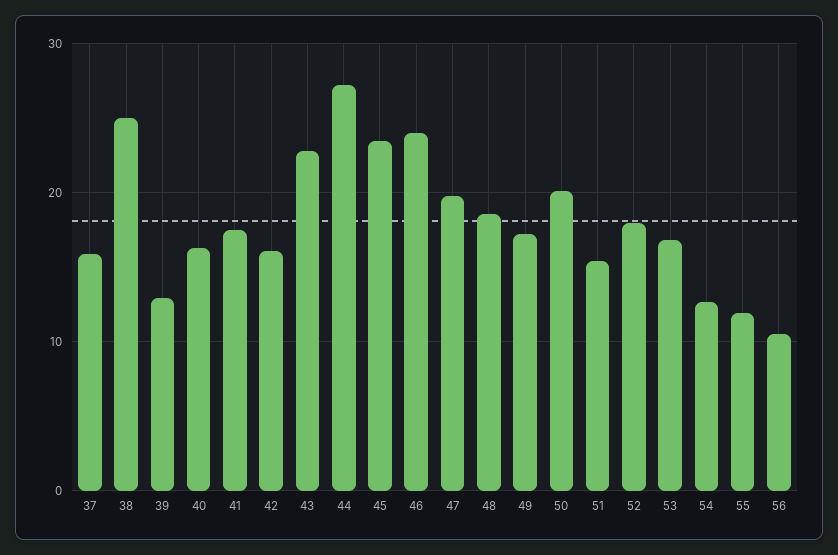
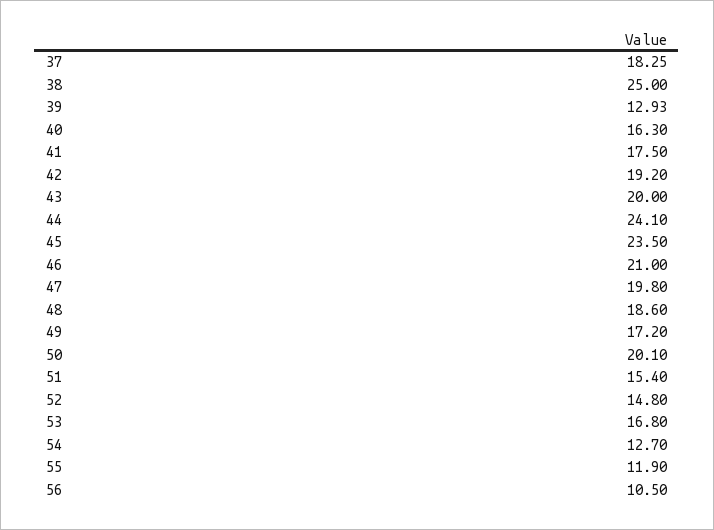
  {
-   "37": 16,
+   "37": 18.25,
    "38": 25,
    "39": 12.93,
    "40": 16.3,
    "41": 17.5,
-   "42": 16,
+   "42": 19.2,
-   "43": 23,
+   "43": 20,
-   "44": 27,
+   "44": 24.1,
    "45": 23.5,
-   "46": 24,
+   "46": 21,
    "47": 19.8,
    "48": 18.6,
    "49": 17.2,
    "50": 20.1,
    "51": 15.4,
-   "52": 18,
+   "52": 14.8,
    "53": 16.8,
    "54": 12.7,
    "55": 11.9,
    "56": 10.5
  }

